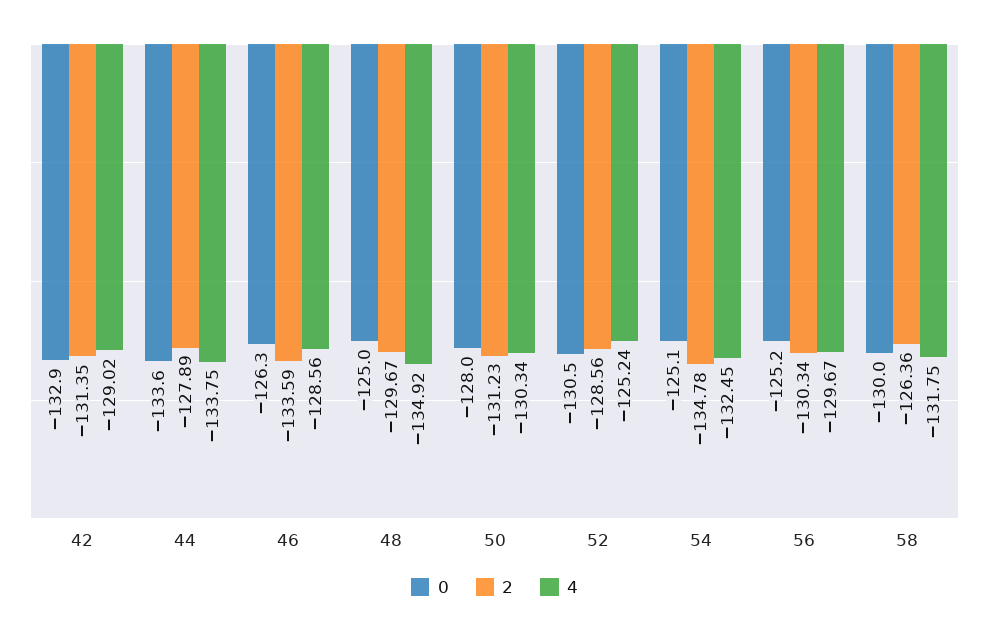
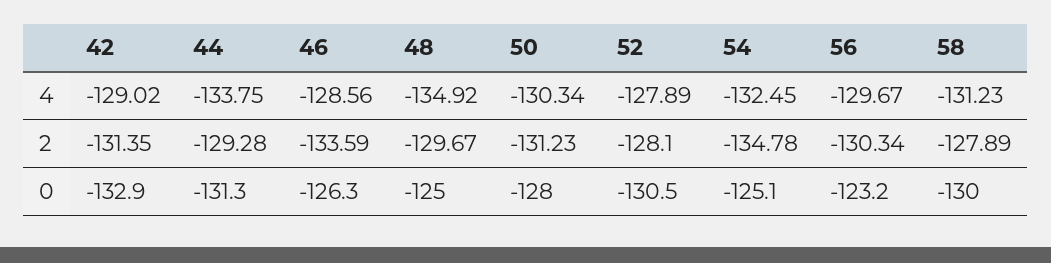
  {
    "0": {
      "42": -132.9,
-     "44": -133.6,
+     "44": -131.3,
      "46": -126.3,
      "48": -125,
      "50": -128,
      "52": -130.5,
      "54": -125.1,
-     "56": -125.2,
+     "56": -123.2,
      "58": -130
    },
    "2": {
      "42": -131.35,
-     "44": -127.89,
+     "44": -129.28,
      "46": -133.59,
      "48": -129.67,
      "50": -131.23,
-     "52": -128.56,
+     "52": -128.1,
      "54": -134.78,
      "56": -130.34,
-     "58": -126.36
+     "58": -127.89
    },
    "4": {
      "42": -129.02,
      "44": -133.75,
      "46": -128.56,
      "48": -134.92,
      "50": -130.34,
-     "52": -125.24,
+     "52": -127.89,
      "54": -132.45,
      "56": -129.67,
-     "58": -131.75
+     "58": -131.23
    }
  }

